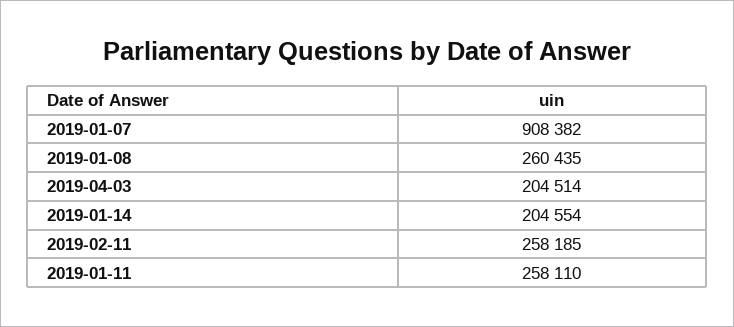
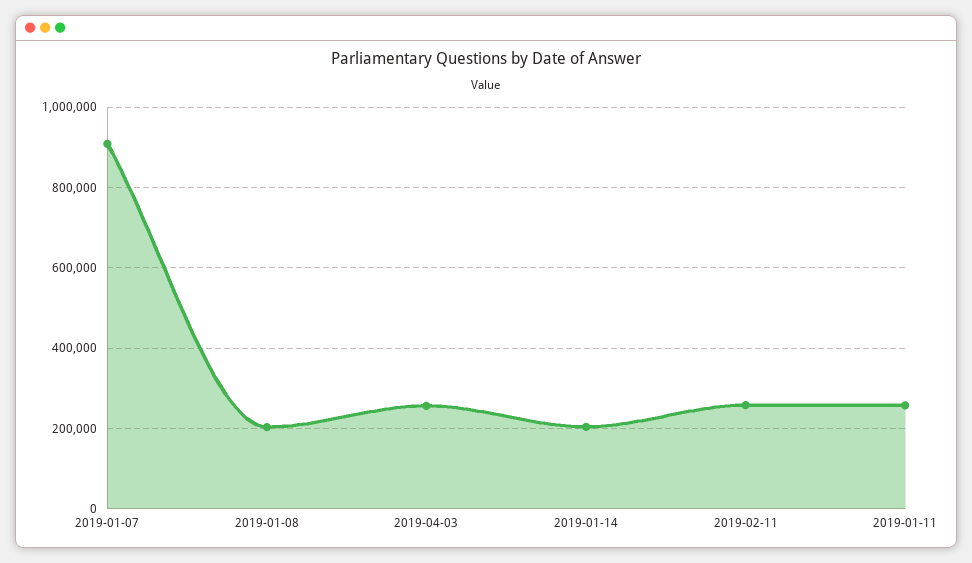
  {
    "2019-01-07": 908382,
-   "2019-01-08": 260435,
+   "2019-01-08": 200000,
-   "2019-04-03": 204514,
+   "2019-04-03": 260000,
    "2019-01-14": 204554,
    "2019-02-11": 258185,
    "2019-01-11": 258110
  }

